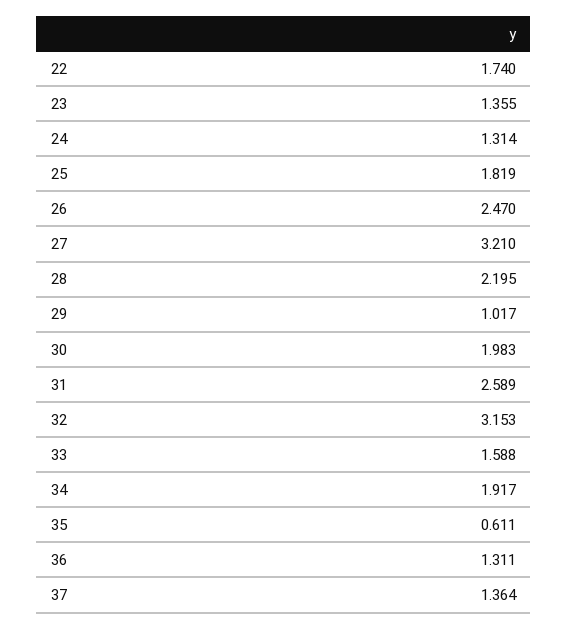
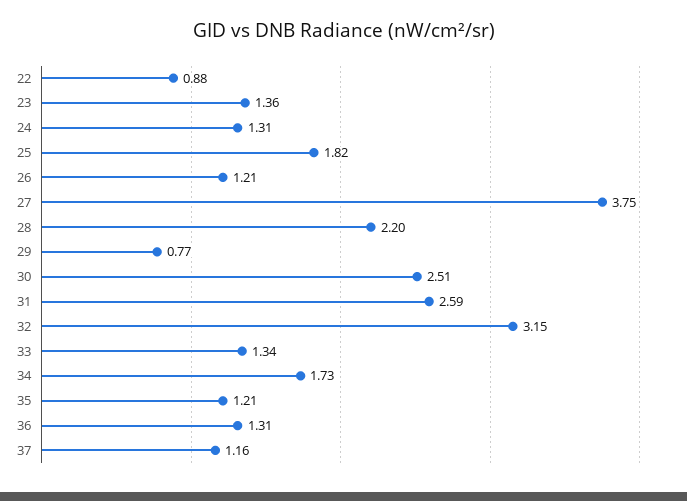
  {
-   "22": 1.74,
+   "22": 0.88,
    "23": 1.355,
    "24": 1.314,
    "25": 1.819,
-   "26": 2.47,
+   "26": 1.21,
-   "27": 3.21,
+   "27": 3.75,
    "28": 2.195,
-   "29": 1.017,
+   "29": 0.77,
-   "30": 1.983,
+   "30": 2.51,
    "31": 2.589,
    "32": 3.153,
-   "33": 1.588,
+   "33": 1.34,
-   "34": 1.917,
+   "34": 1.73,
-   "35": 0.611,
+   "35": 1.21,
    "36": 1.311,
-   "37": 1.364
+   "37": 1.16
  }

